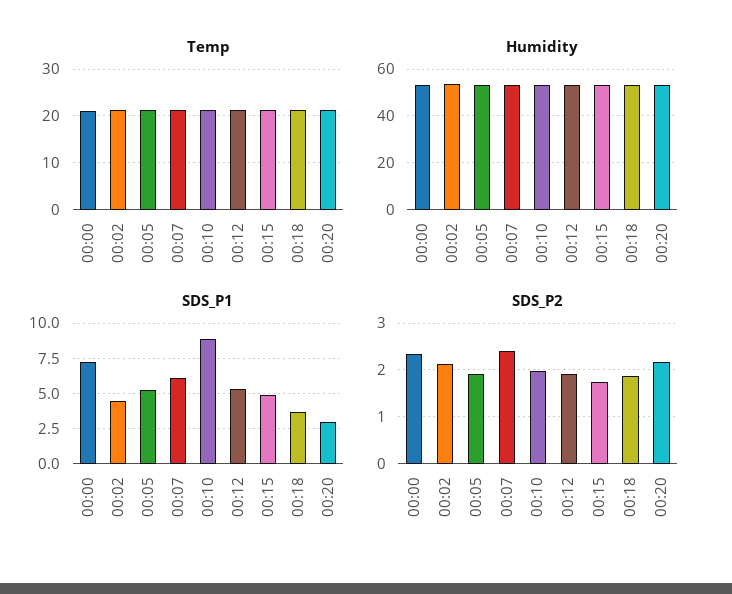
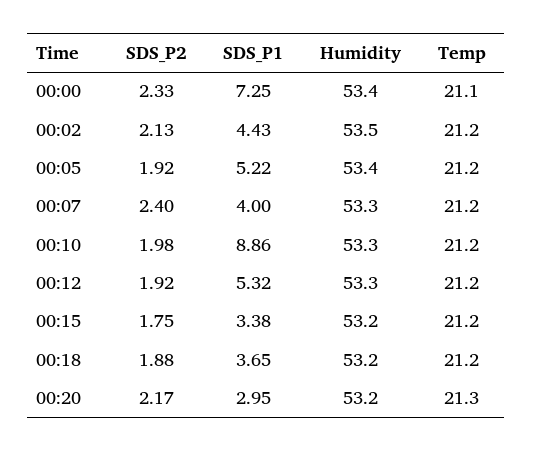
  {
    "Temp": {
      "00:00": 21.1,
      "00:02": 21.2,
      "00:05": 21.2,
      "00:07": 21.2,
      "00:10": 21.2,
      "00:12": 21.2,
      "00:15": 21.2,
      "00:18": 21.2,
      "00:20": 21.3
    },
    "Humidity": {
      "00:00": 53.4,
      "00:02": 53.5,
      "00:05": 53.4,
      "00:07": 53.3,
      "00:10": 53.3,
      "00:12": 53.3,
      "00:15": 53.2,
      "00:18": 53.2,
      "00:20": 53.2
    },
    "SDS_P1": {
      "00:00": 7.25,
      "00:02": 4.43,
      "00:05": 5.22,
-     "00:07": 6,
+     "00:07": 4,
      "00:10": 8.86,
      "00:12": 5.32,
-     "00:15": 5,
+     "00:15": 3.38,
      "00:18": 3.65,
      "00:20": 2.95
    },
    "SDS_P2": {
      "00:00": 2.33,
      "00:02": 2.13,
      "00:05": 1.92,
      "00:07": 2.4,
      "00:10": 1.98,
      "00:12": 1.92,
      "00:15": 1.75,
      "00:18": 1.88,
      "00:20": 2.17
    }
  }

